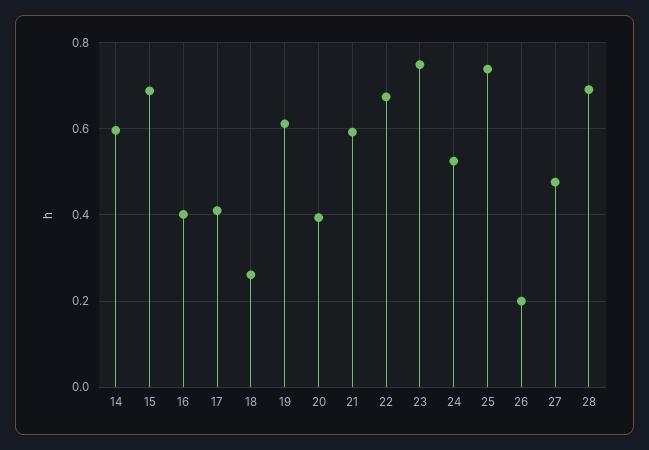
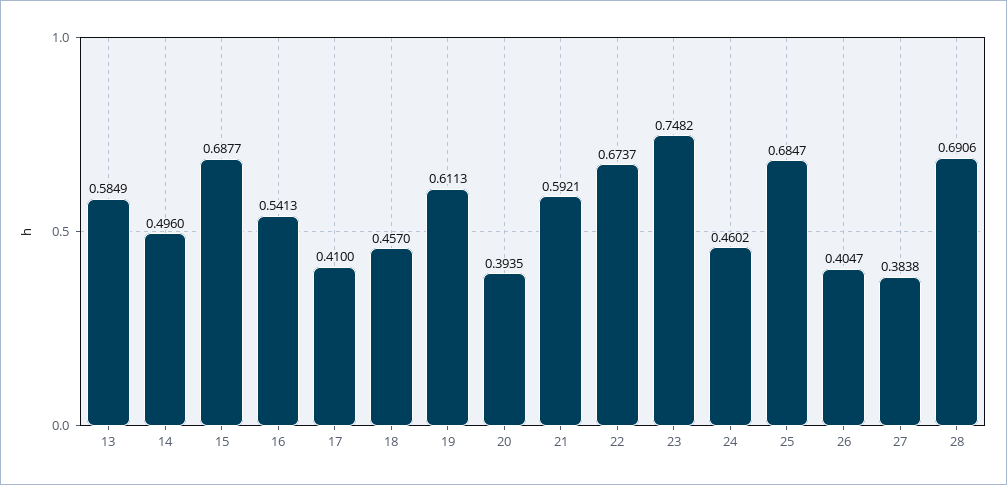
  {
-   "14": 0.6,
+   "14": 0.496,
    "15": 0.6877,
-   "16": 0.4,
+   "16": 0.5413,
    "17": 0.41,
-   "18": 0.26,
+   "18": 0.457,
    "19": 0.6113,
    "20": 0.3935,
    "21": 0.5921,
    "22": 0.6737,
    "23": 0.7482,
-   "24": 0.52,
+   "24": 0.4602,
-   "25": 0.74,
+   "25": 0.6847,
-   "26": 0.2,
+   "26": 0.4047,
-   "27": 0.48,
+   "27": 0.3838,
-   "28": 0.6906
+   "28": 0.6906,
+   "13": 0.5849
  }

